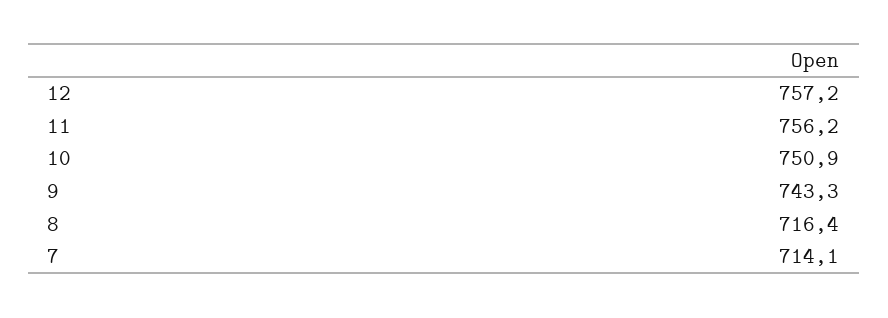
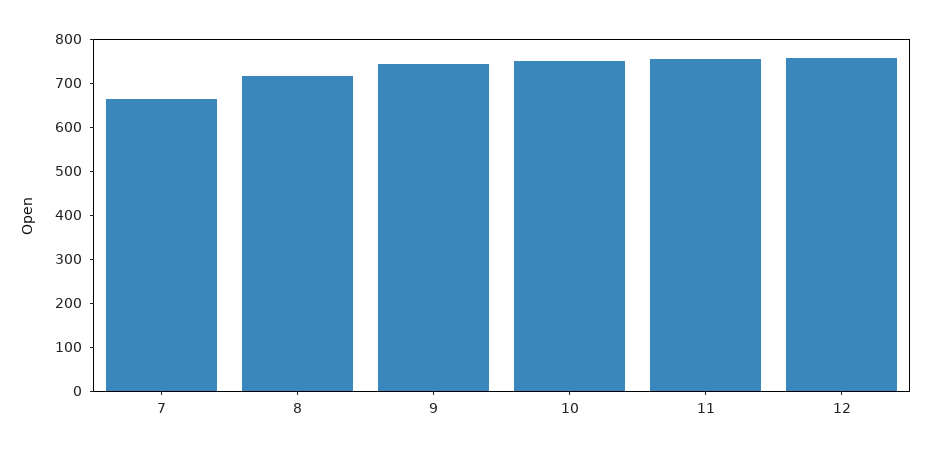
  {
    "12": 757.2,
    "11": 756.2,
    "10": 750.9,
    "9": 743.3,
    "8": 716.4,
-   "7": 714.1
+   "7": 660
  }

